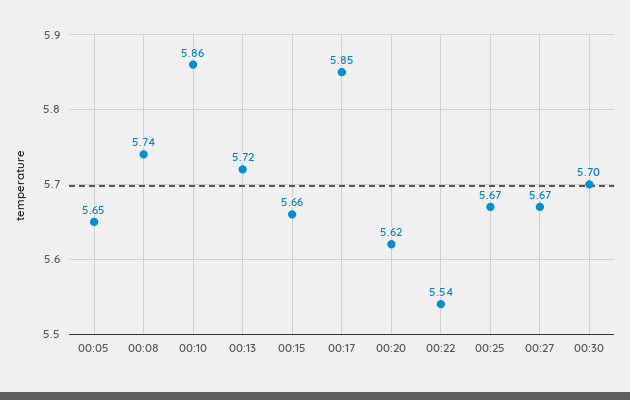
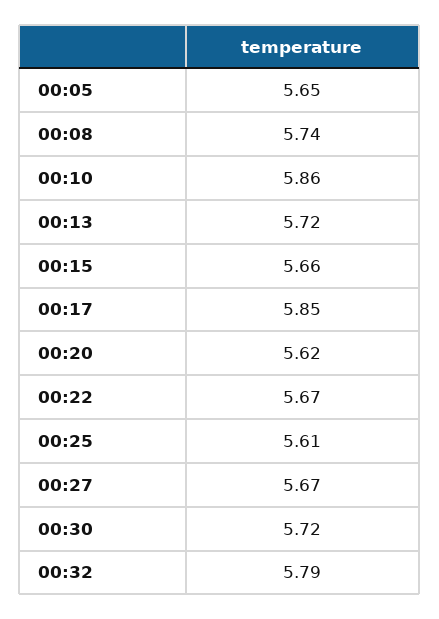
  {
    "00:05": 5.65,
    "00:08": 5.74,
    "00:10": 5.86,
    "00:13": 5.72,
    "00:15": 5.66,
    "00:17": 5.85,
    "00:20": 5.62,
-   "00:22": 5.54,
+   "00:22": 5.67,
-   "00:25": 5.67,
+   "00:25": 5.61,
    "00:27": 5.67,
-   "00:30": 5.7
+   "00:30": 5.72,
+   "00:32": 5.79
  }

